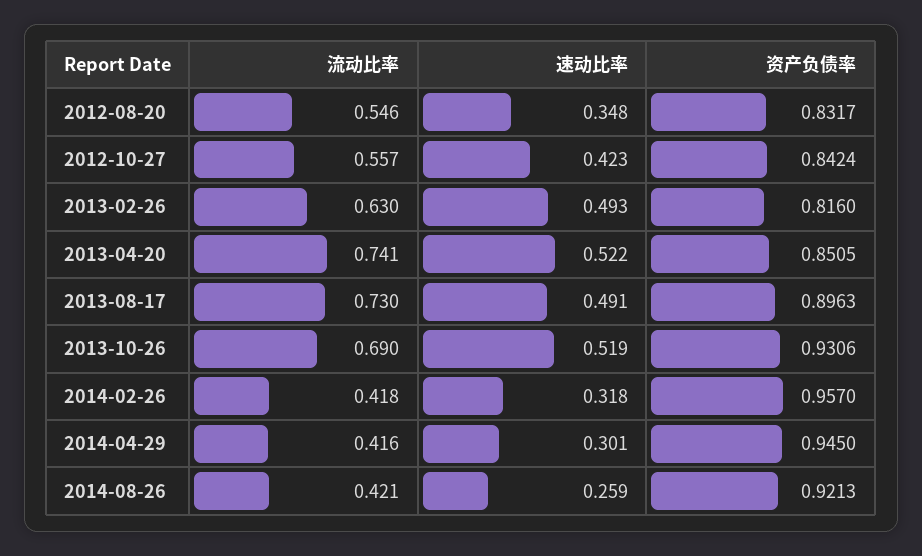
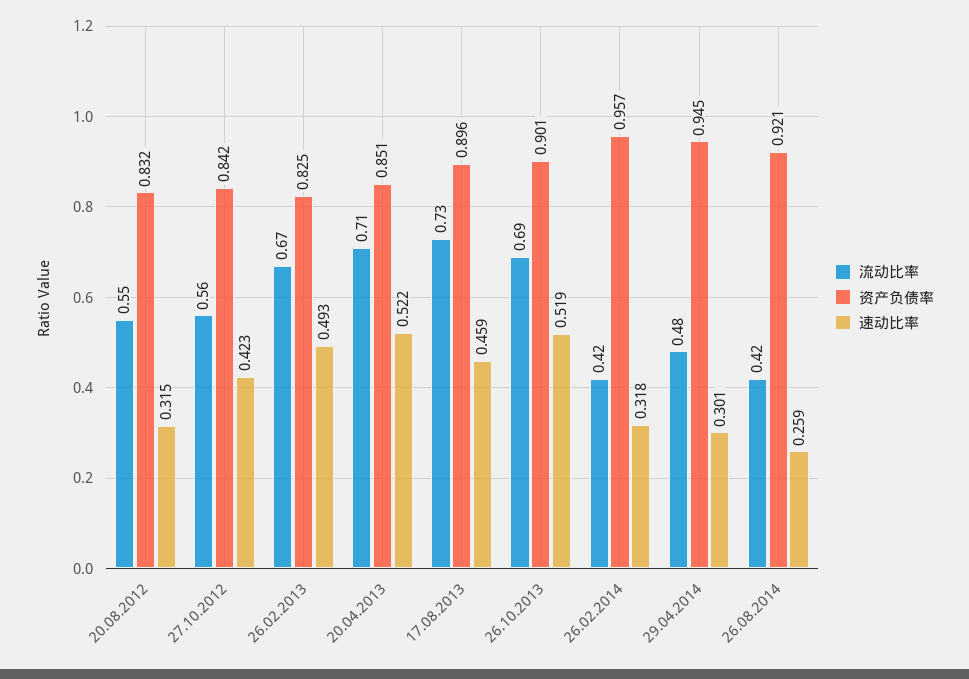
  {
    "流动比率": {
      "2012-08-20": 0.546,
      "2012-10-27": 0.557,
-     "2013-02-26": 0.63,
+     "2013-02-26": 0.67,
-     "2013-04-20": 0.741,
+     "2013-04-20": 0.71,
      "2013-08-17": 0.73,
      "2013-10-26": 0.69,
      "2014-02-26": 0.418,
-     "2014-04-29": 0.416,
+     "2014-04-29": 0.48,
      "2014-08-26": 0.421
    },
    "速动比率": {
-     "2012-08-20": 0.348,
+     "2012-08-20": 0.315,
      "2012-10-27": 0.423,
      "2013-02-26": 0.493,
      "2013-04-20": 0.522,
-     "2013-08-17": 0.491,
+     "2013-08-17": 0.459,
      "2013-10-26": 0.519,
      "2014-02-26": 0.318,
      "2014-04-29": 0.301,
      "2014-08-26": 0.259
    },
    "资产负债率": {
      "2012-08-20": 0.8317,
      "2012-10-27": 0.8424,
-     "2013-02-26": 0.816,
+     "2013-02-26": 0.825,
      "2013-04-20": 0.8505,
      "2013-08-17": 0.8963,
-     "2013-10-26": 0.9306,
+     "2013-10-26": 0.901,
      "2014-02-26": 0.957,
      "2014-04-29": 0.945,
      "2014-08-26": 0.9213
    }
  }

